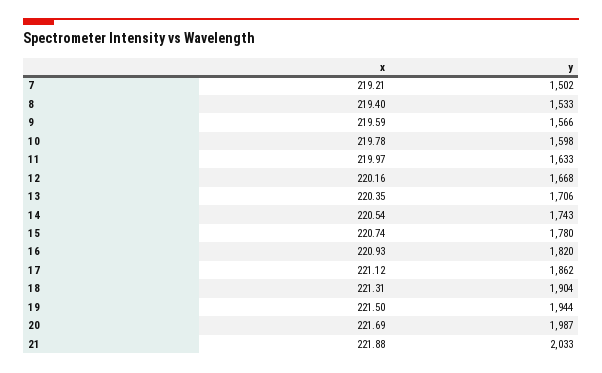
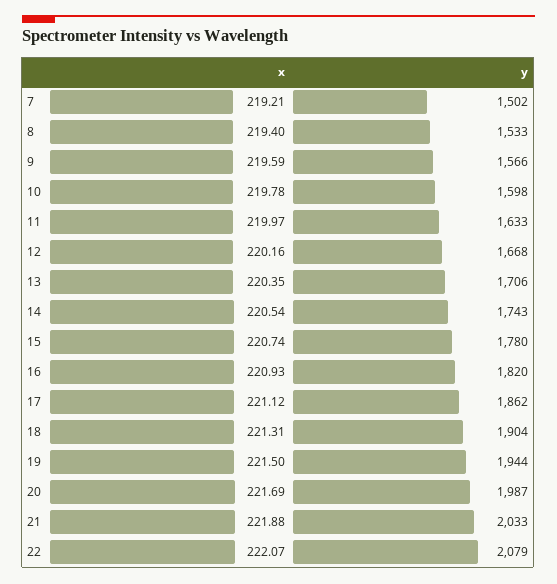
  {
    "x": {
      "7": 219.21,
      "8": 219.4,
      "9": 219.59,
      "10": 219.78,
      "11": 219.97,
      "12": 220.16,
      "13": 220.35,
      "14": 220.54,
      "15": 220.74,
      "16": 220.93,
      "17": 221.12,
      "18": 221.31,
      "19": 221.5,
      "20": 221.69,
-     "21": 221.88
+     "21": 221.88,
+     "22": 222.07
    },
    "y": {
      "7": 1502,
      "8": 1533,
      "9": 1566,
      "10": 1598,
      "11": 1633,
      "12": 1668,
      "13": 1706,
      "14": 1743,
      "15": 1780,
      "16": 1820,
      "17": 1862,
      "18": 1904,
      "19": 1944,
      "20": 1987,
-     "21": 2033
+     "21": 2033,
+     "22": 2079
    }
  }

